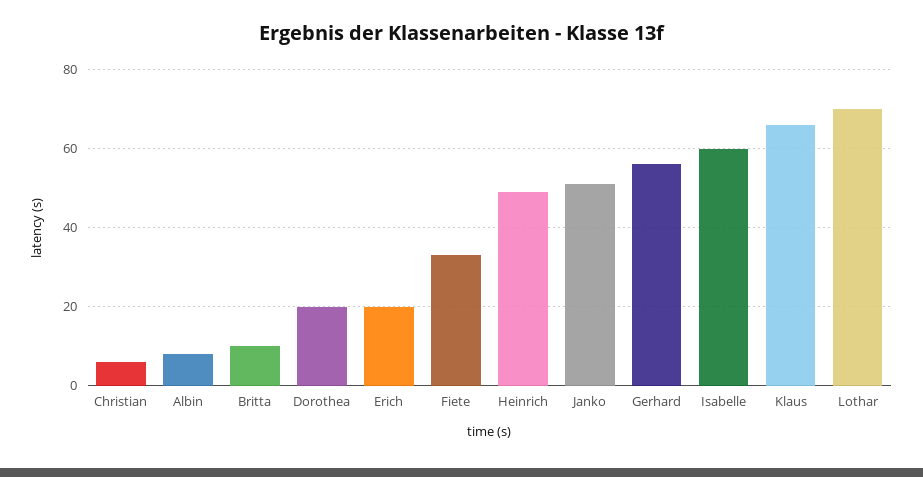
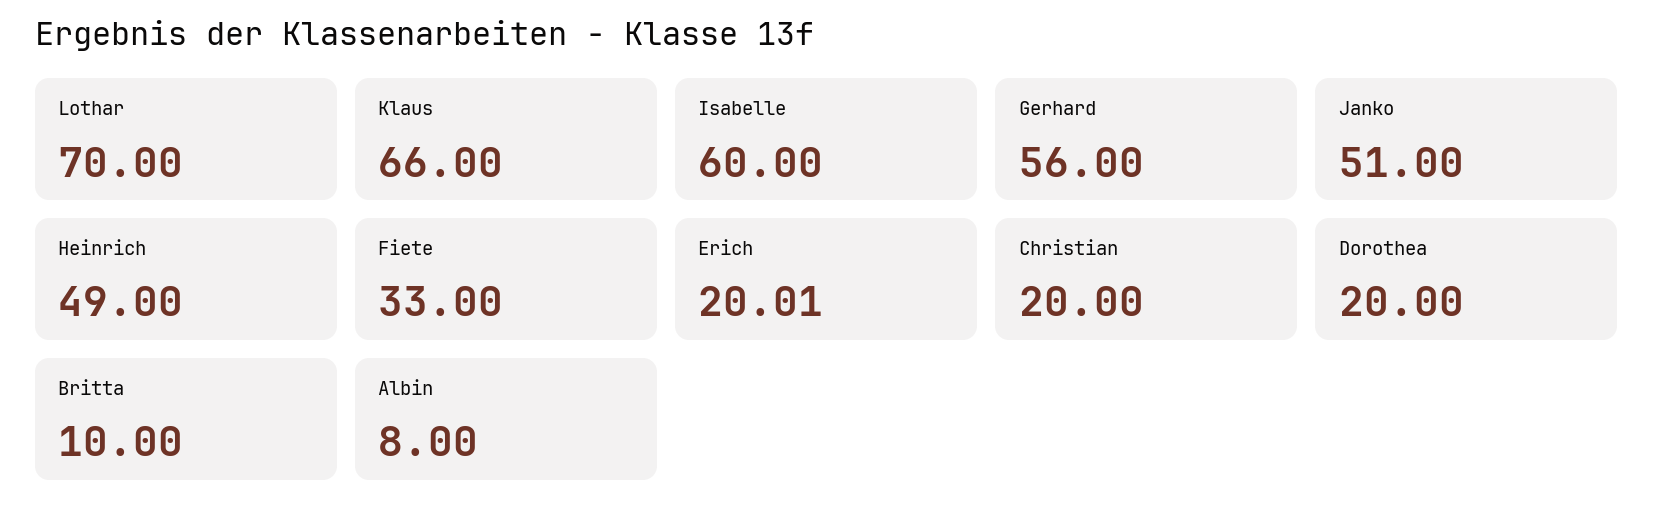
  {
-   "Christian": 6,
+   "Christian": 20,
    "Albin": 8,
    "Britta": 10,
    "Dorothea": 20,
    "Erich": 20.01,
    "Fiete": 33,
    "Heinrich": 49,
    "Janko": 51,
    "Gerhard": 56,
    "Isabelle": 60,
    "Klaus": 66,
    "Lothar": 70
  }

